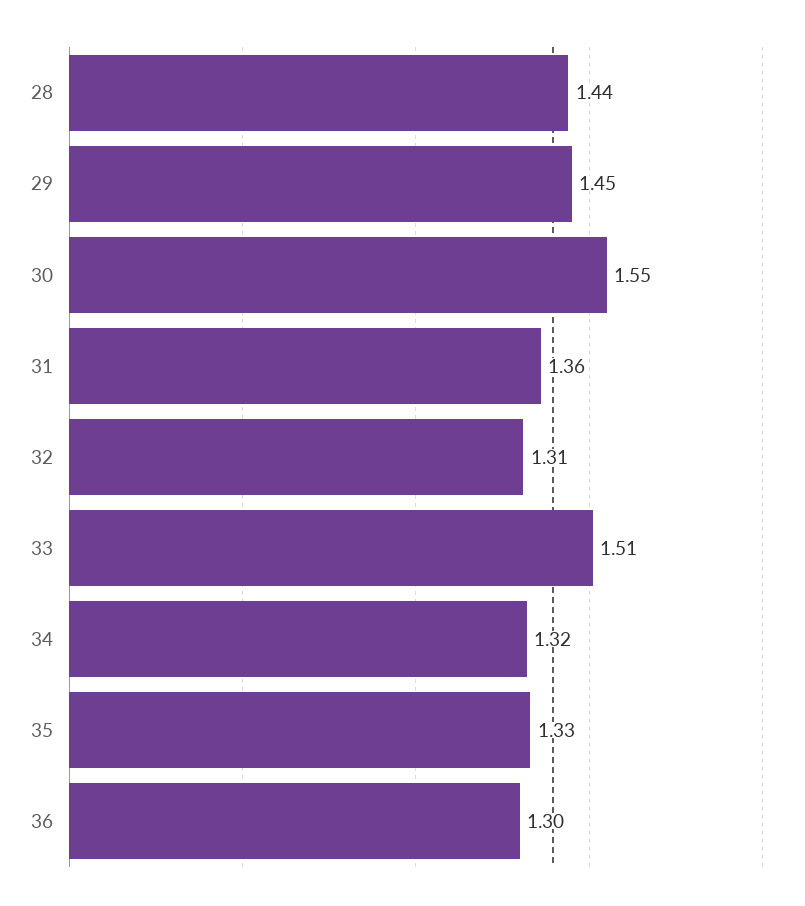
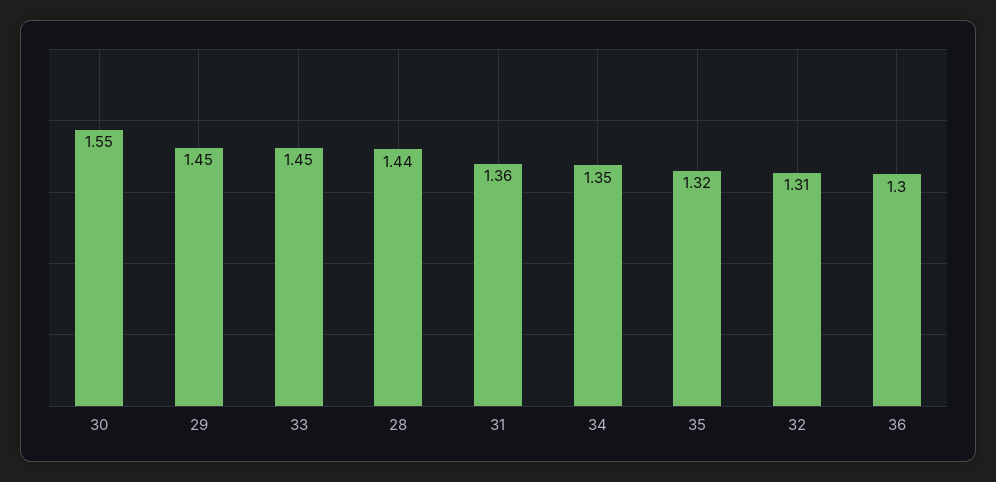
  {
    "28": 1.44,
    "29": 1.45,
    "30": 1.55,
    "31": 1.36,
    "32": 1.31,
-   "33": 1.51,
+   "33": 1.45,
-   "34": 1.32,
+   "34": 1.35,
-   "35": 1.33,
+   "35": 1.32,
    "36": 1.3
  }

